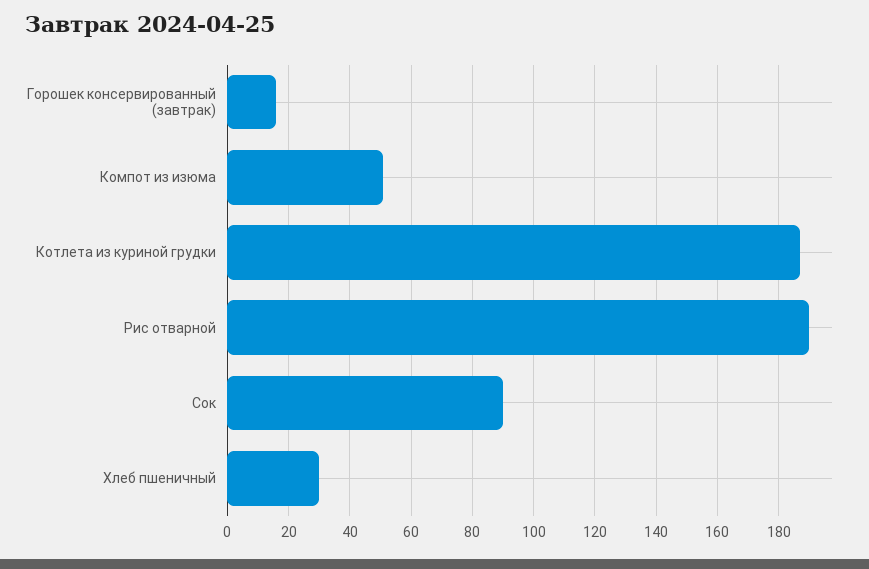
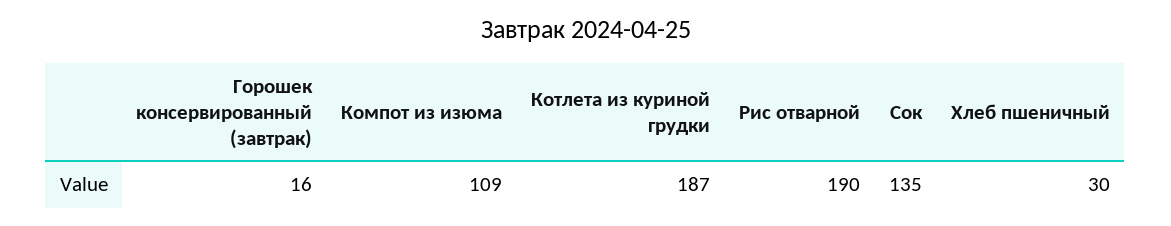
  {
    "Горошек консервированный (завтрак)": 16,
-   "Компот из изюма": 50,
+   "Компот из изюма": 109,
    "Котлета из куриной грудки": 187,
    "Рис отварной": 190,
-   "Сок": 90,
+   "Сок": 135,
    "Хлеб пшеничный": 30
  }

